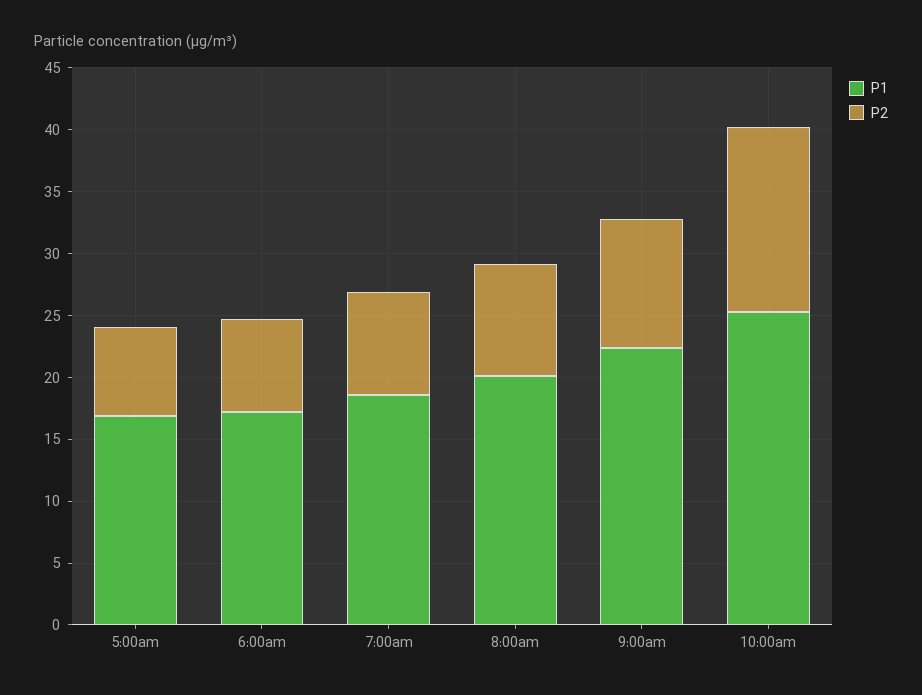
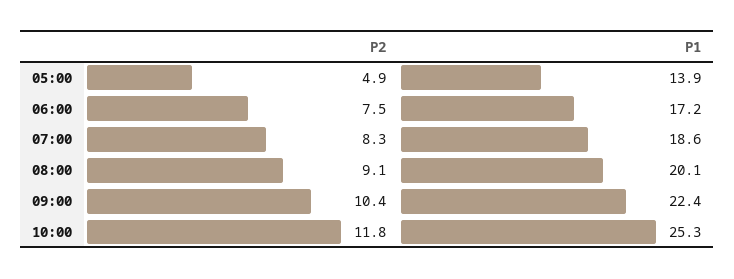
  {
    "P1": {
-     "5:00am": 17,
+     "5:00am": 13.9,
      "6:00am": 17.2,
      "7:00am": 18.6,
      "8:00am": 20.1,
      "9:00am": 22.4,
      "10:00am": 25.3
    },
    "P2": {
-     "5:00am": 7,
+     "5:00am": 4.9,
      "6:00am": 7.5,
      "7:00am": 8.3,
      "8:00am": 9.1,
      "9:00am": 10.4,
-     "10:00am": 15
+     "10:00am": 11.8
    }
  }

